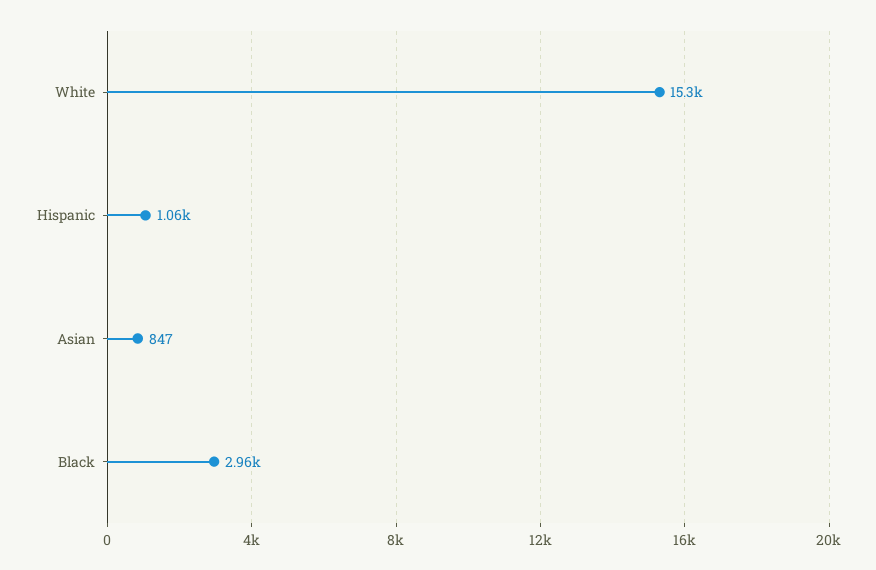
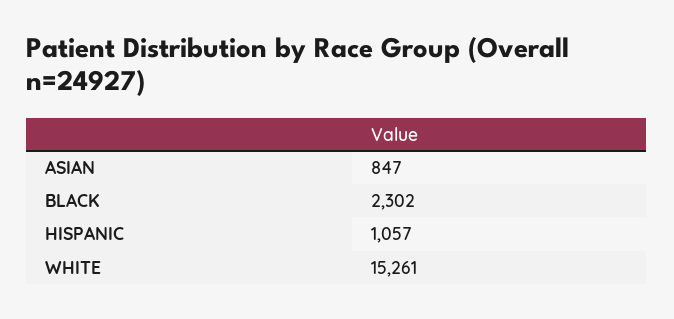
  {
    "White": 15261,
    "Hispanic": 1057,
    "Asian": 847,
-   "Black": 2960
+   "Black": 2302
  }

